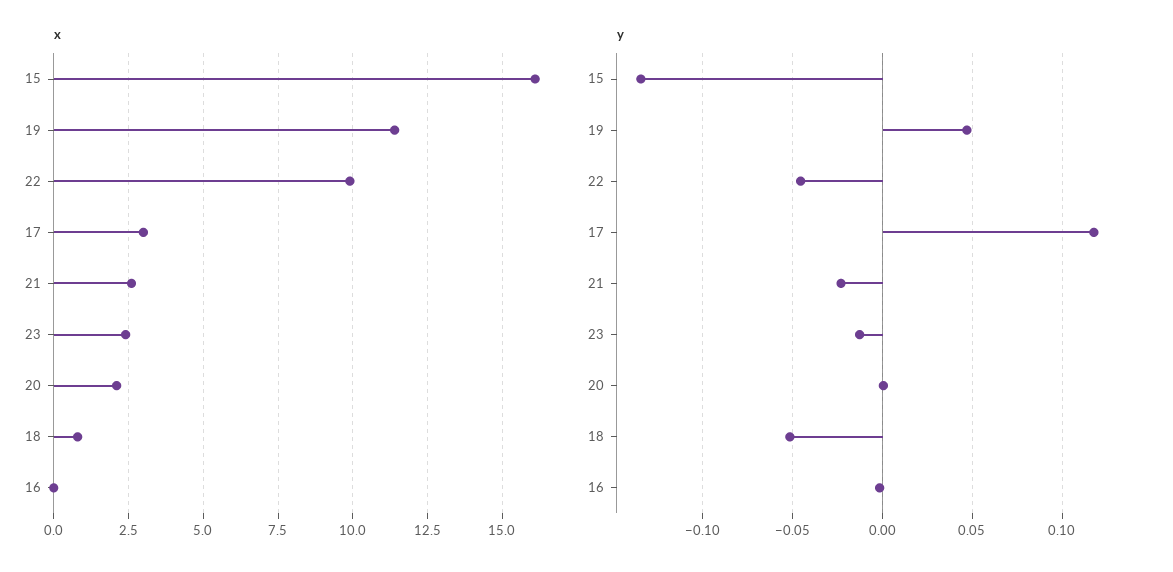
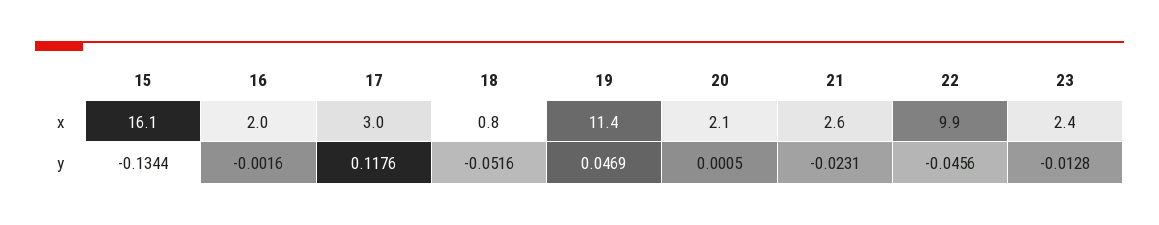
  {
    "x": {
      "15": 16.1,
      "19": 11.4,
      "22": 9.9,
      "17": 3,
      "21": 2.6,
      "23": 2.4,
      "20": 2.1,
      "18": 0.8,
-     "16": 0
+     "16": 2
    },
    "y": {
      "15": -0.1344,
      "19": 0.0469,
      "22": -0.0456,
      "17": 0.1176,
      "21": -0.0231,
      "23": -0.0128,
      "20": 0.0005,
      "18": -0.0516,
      "16": -0.0016
    }
  }

